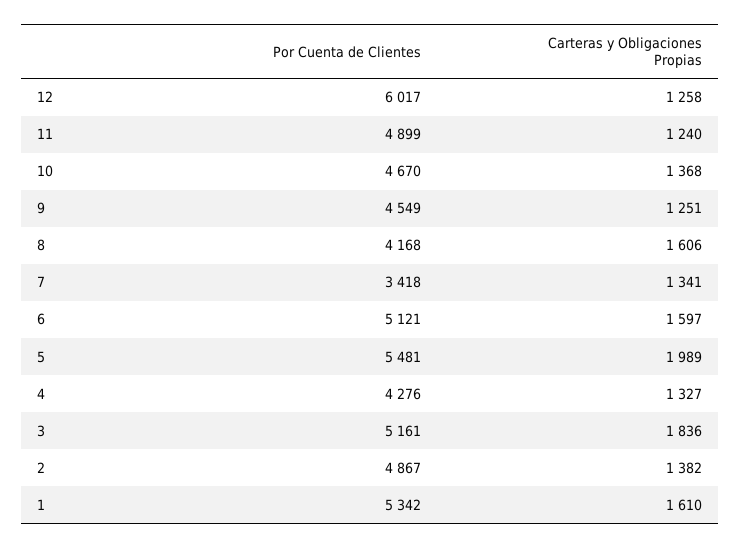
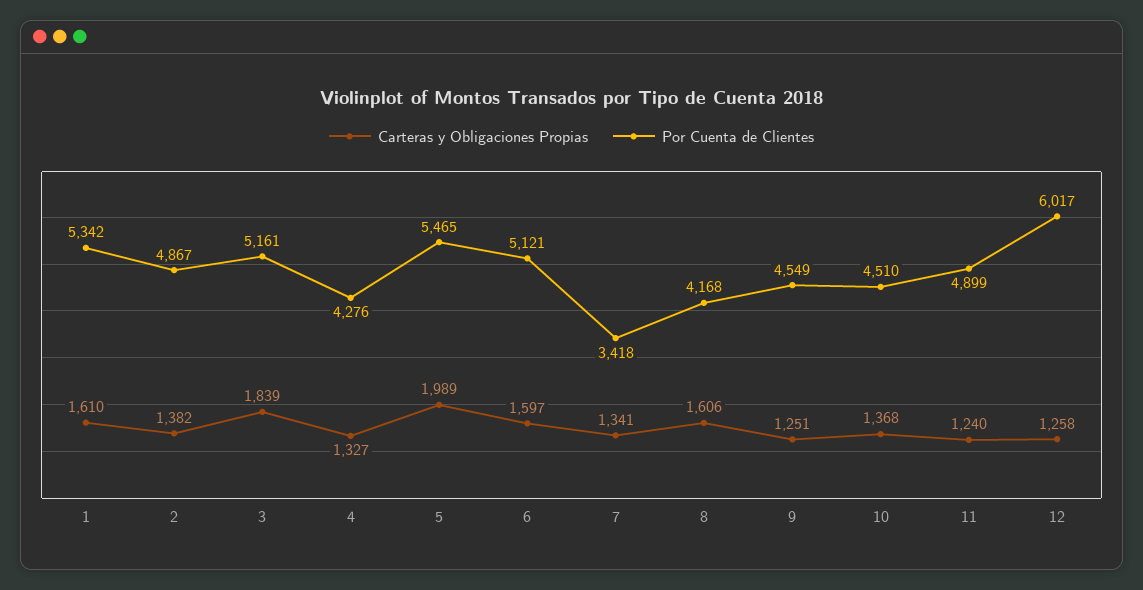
  {
    "Por Cuenta de Clientes": {
      "12": 6017,
      "11": 4899,
-     "10": 4670,
+     "10": 4510,
      "9": 4549,
      "8": 4168,
      "7": 3418,
      "6": 5121,
-     "5": 5481,
+     "5": 5465,
      "4": 4276,
      "3": 5161,
      "2": 4867,
      "1": 5342
    },
    "Carteras y Obligaciones Propias": {
      "12": 1258,
      "11": 1240,
      "10": 1368,
      "9": 1251,
      "8": 1606,
      "7": 1341,
      "6": 1597,
      "5": 1989,
      "4": 1327,
-     "3": 1836,
+     "3": 1839,
      "2": 1382,
      "1": 1610
    }
  }

